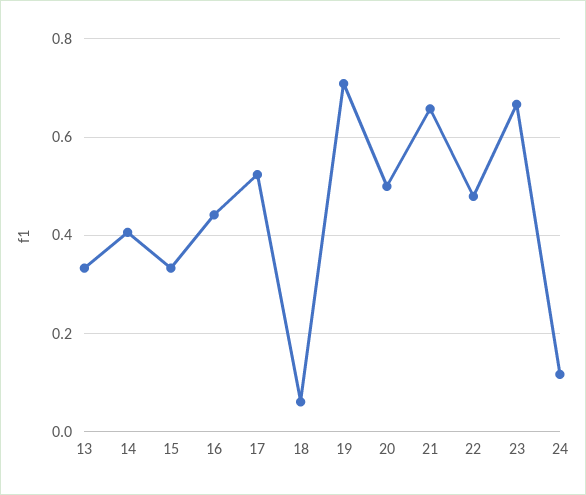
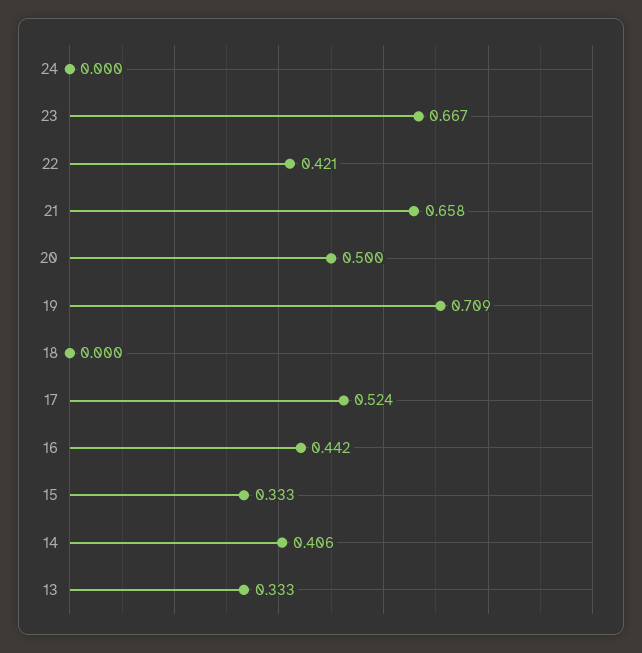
  {
    "13": 0.333,
    "14": 0.406,
    "15": 0.333,
    "16": 0.442,
    "17": 0.524,
-   "18": 0.06,
+   "18": 0,
    "19": 0.709,
    "20": 0.5,
    "21": 0.658,
-   "22": 0.48,
+   "22": 0.421,
    "23": 0.667,
-   "24": 0.12
+   "24": 0
  }

